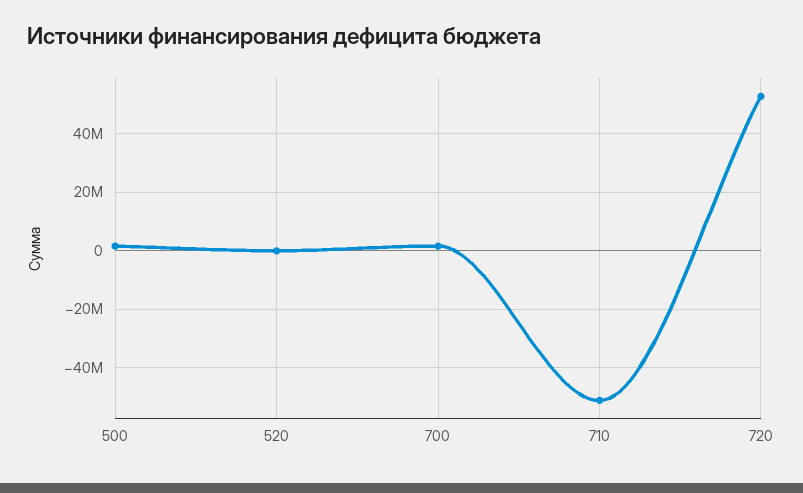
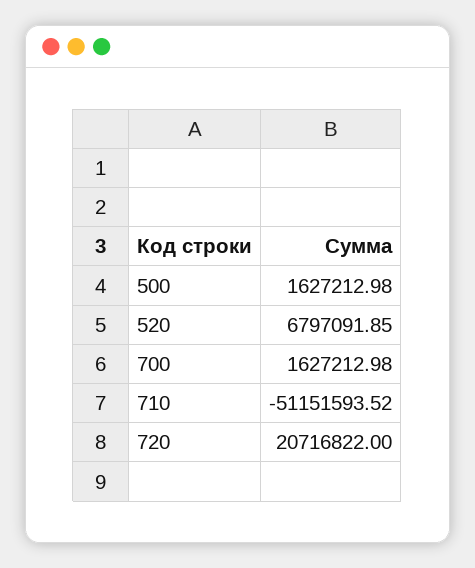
  {
    "500": 1627212.98,
-   "520": 0,
+   "520": 6797091.85,
    "700": 1627212.98,
    "710": -51151593.52,
-   "720": 52500000
+   "720": 20716822
  }

